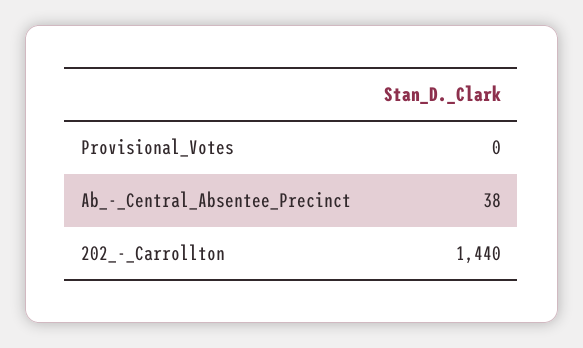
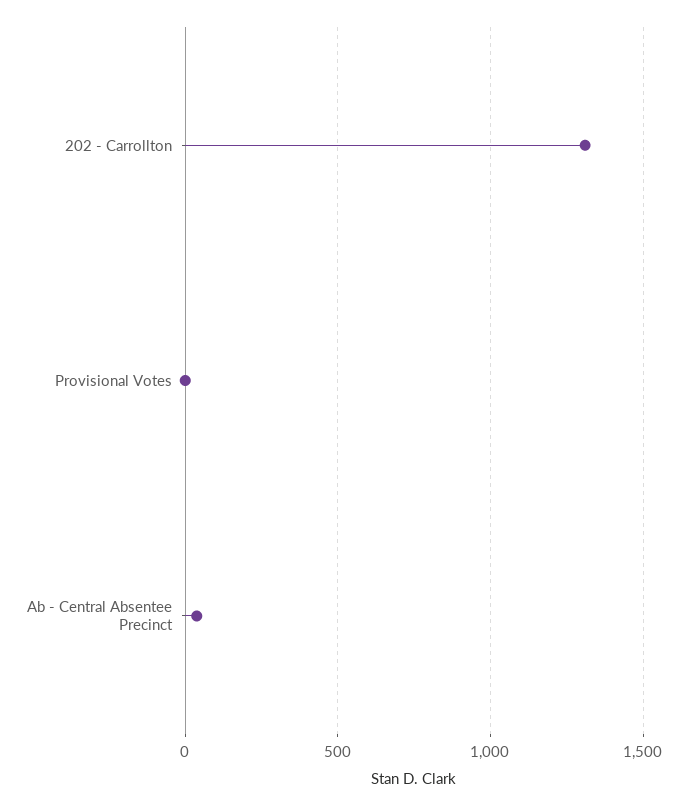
  {
    "Provisional_Votes": 0,
    "Ab_-_Central_Absentee_Precinct": 38,
-   "202_-_Carrollton": 1440
+   "202_-_Carrollton": 1300
  }

